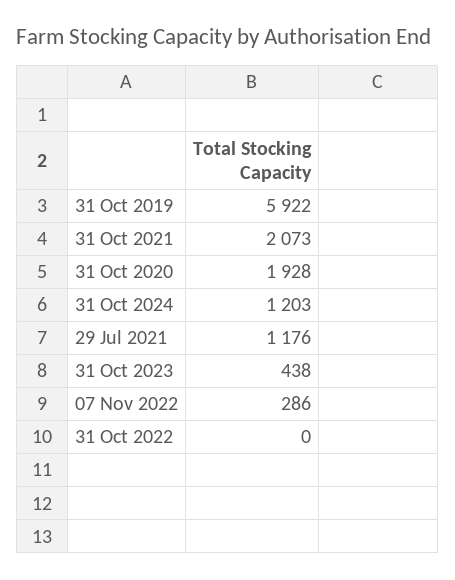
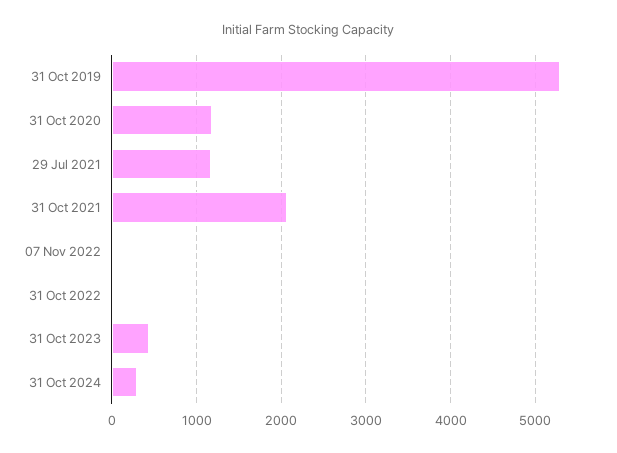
  {
-   "31 Oct 2019": 5922,
+   "31 Oct 2019": 5300,
    "31 Oct 2021": 2073,
-   "31 Oct 2020": 1928,
+   "31 Oct 2020": 1200,
-   "31 Oct 2024": 1203,
+   "31 Oct 2024": 300,
    "29 Jul 2021": 1176,
    "31 Oct 2023": 438,
-   "07 Nov 2022": 286,
+   "07 Nov 2022": 0,
    "31 Oct 2022": 0
  }

